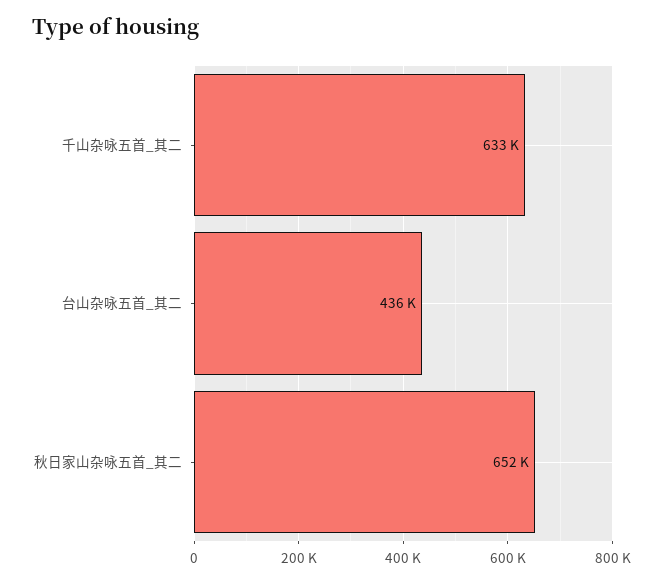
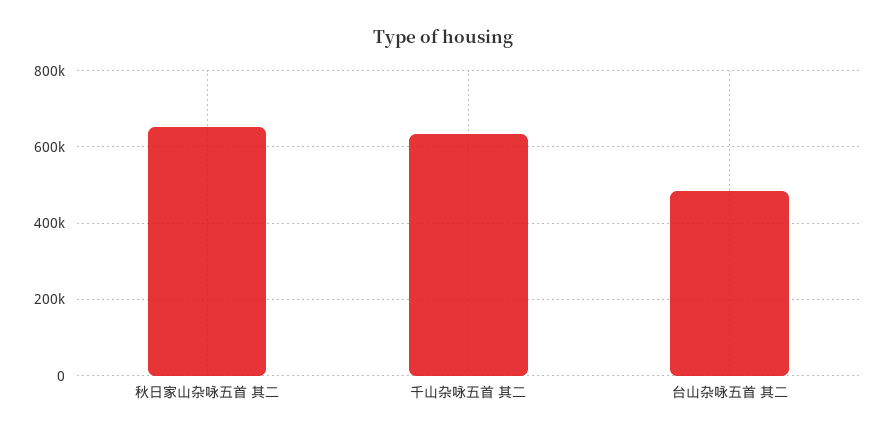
  {
    "千山杂咏五首_其二": 633000,
-   "台山杂咏五首_其二": 436000,
+   "台山杂咏五首_其二": 480000,
    "秋日家山杂咏五首_其二": 652000
  }

